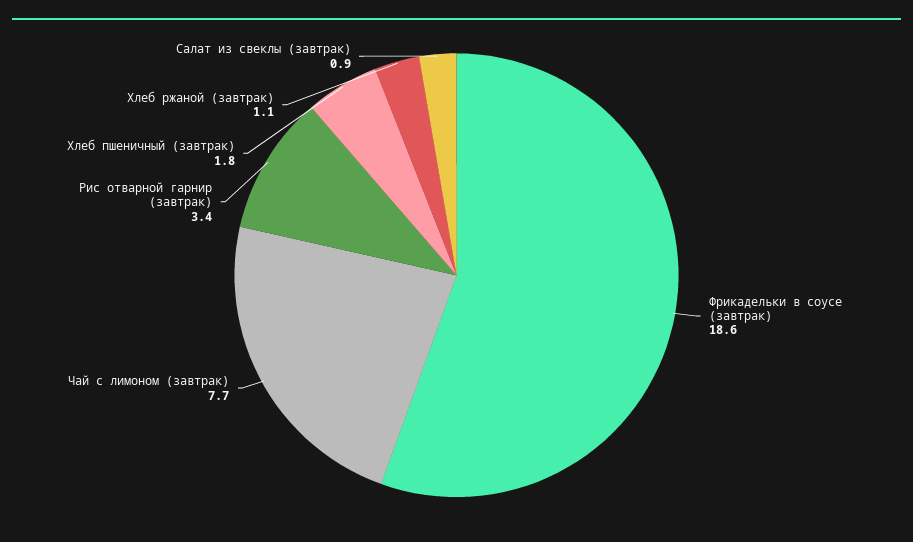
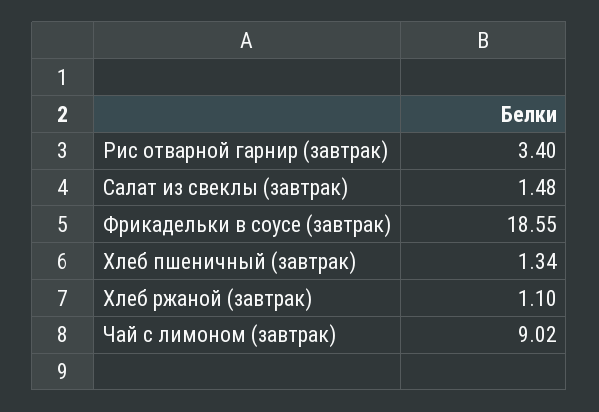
  {
    "Фрикадельки в соусе (завтрак)": 18.55,
-   "Чай с лимоном (завтрак)": 7.7,
+   "Чай с лимоном (завтрак)": 9.02,
    "Рис отварной гарнир (завтрак)": 3.4,
-   "Хлеб пшеничный (завтрак)": 1.8,
+   "Хлеб пшеничный (завтрак)": 1.34,
    "Хлеб ржаной (завтрак)": 1.1,
-   "Салат из свеклы (завтрак)": 0.9
+   "Салат из свеклы (завтрак)": 1.48
  }

